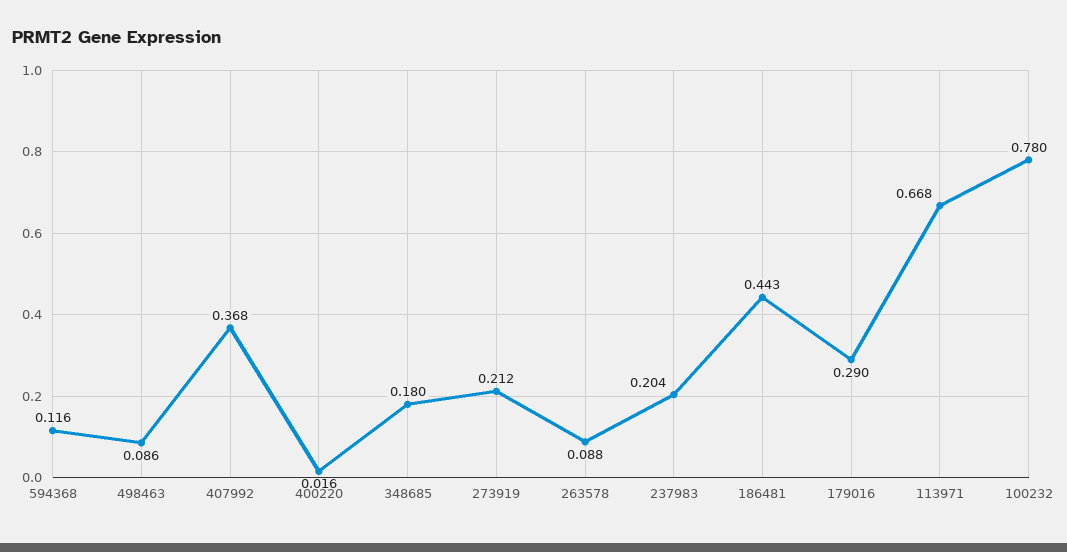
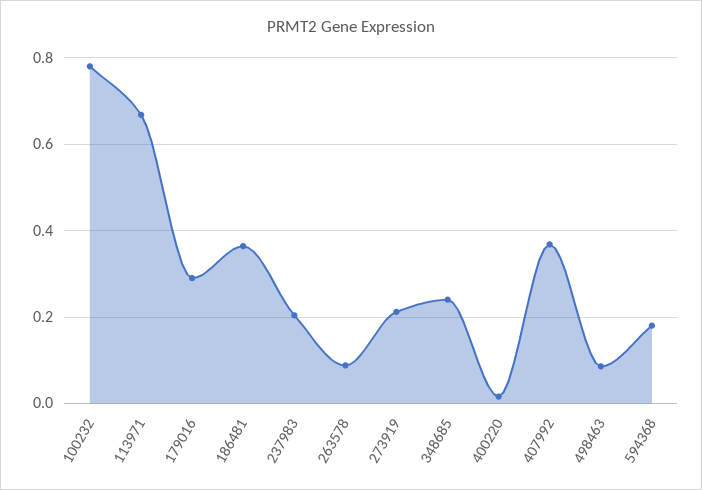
  {
-   "594368": 0.116,
+   "594368": 0.18,
    "498463": 0.086,
    "407992": 0.368,
    "400220": 0.016,
-   "348685": 0.18,
+   "348685": 0.24,
    "273919": 0.212,
    "263578": 0.088,
    "237983": 0.204,
-   "186481": 0.443,
+   "186481": 0.36,
    "179016": 0.29,
    "113971": 0.668,
    "100232": 0.78
  }

